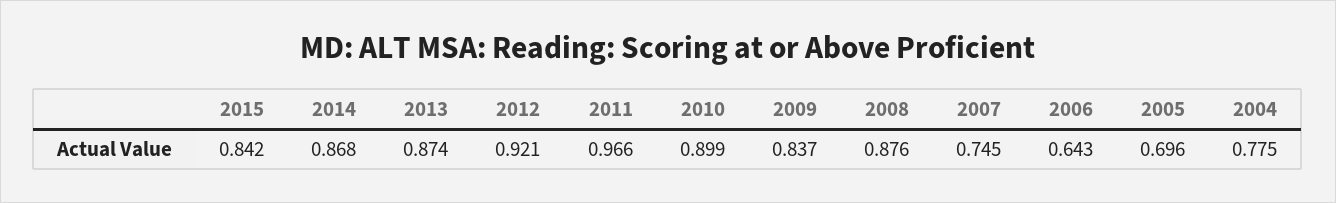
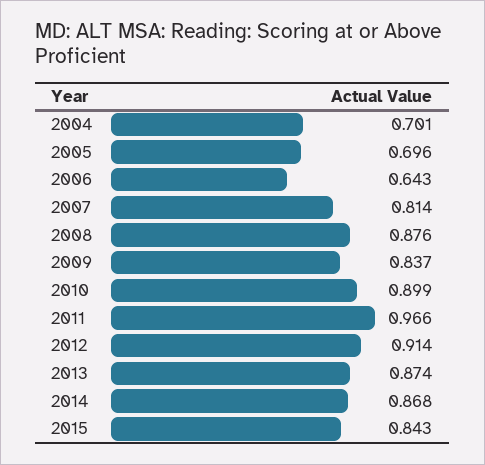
  {
-   "2015": 0.842,
+   "2015": 0.843,
    "2014": 0.868,
    "2013": 0.874,
-   "2012": 0.921,
+   "2012": 0.914,
    "2011": 0.966,
    "2010": 0.899,
    "2009": 0.837,
    "2008": 0.876,
-   "2007": 0.745,
+   "2007": 0.814,
    "2006": 0.643,
    "2005": 0.696,
-   "2004": 0.775
+   "2004": 0.701
  }

